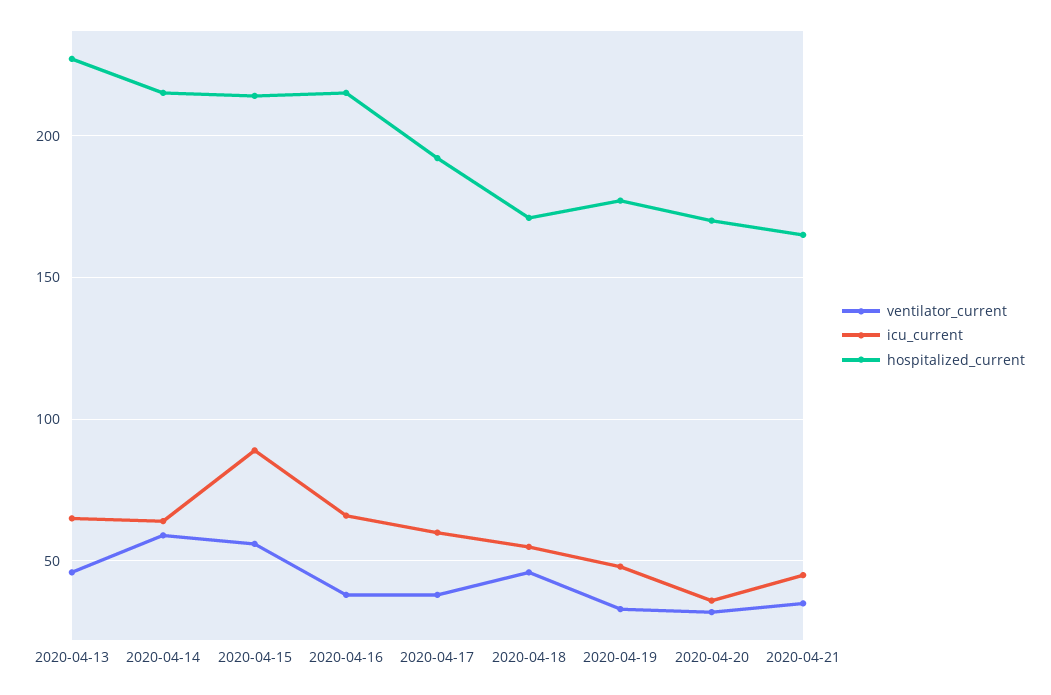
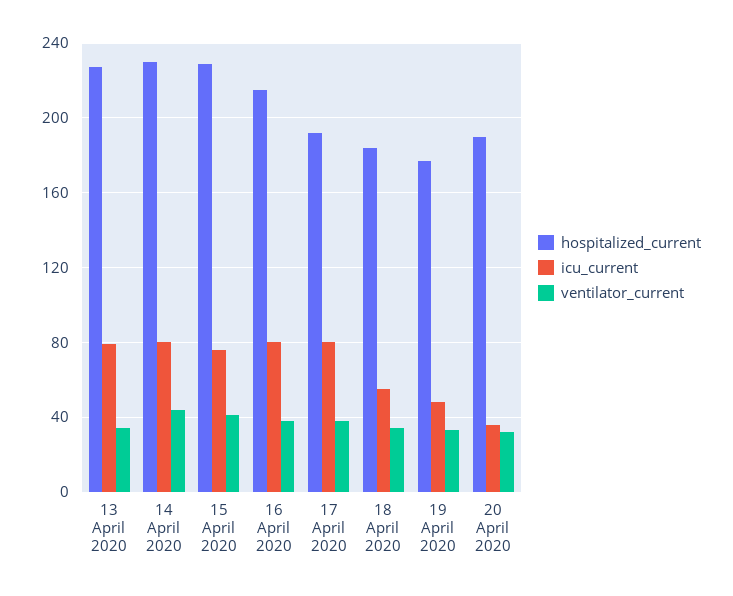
  {
    "ventilator_current": {
-     "2020-04-13": 45,
+     "2020-04-13": 35,
-     "2020-04-14": 60,
+     "2020-04-14": 45,
-     "2020-04-15": 55,
+     "2020-04-15": 40,
      "2020-04-16": 40,
      "2020-04-17": 40,
-     "2020-04-18": 45,
+     "2020-04-18": 35,
      "2020-04-19": 35,
-     "2020-04-20": 30,
+     "2020-04-20": 30
-     "2020-04-21": 35
    },
    "icu_current": {
-     "2020-04-13": 65,
+     "2020-04-13": 80,
-     "2020-04-14": 65,
+     "2020-04-14": 80,
-     "2020-04-15": 90,
+     "2020-04-15": 75,
-     "2020-04-16": 65,
+     "2020-04-16": 80,
-     "2020-04-17": 60,
+     "2020-04-17": 80,
      "2020-04-18": 55,
      "2020-04-19": 50,
-     "2020-04-20": 35,
+     "2020-04-20": 35
-     "2020-04-21": 45
    },
    "hospitalized_current": {
      "2020-04-13": 225,
-     "2020-04-14": 215,
+     "2020-04-14": 230,
-     "2020-04-15": 215,
+     "2020-04-15": 230,
      "2020-04-16": 215,
      "2020-04-17": 190,
-     "2020-04-18": 170,
+     "2020-04-18": 185,
      "2020-04-19": 175,
-     "2020-04-20": 170,
+     "2020-04-20": 190
-     "2020-04-21": 165
    }
  }

